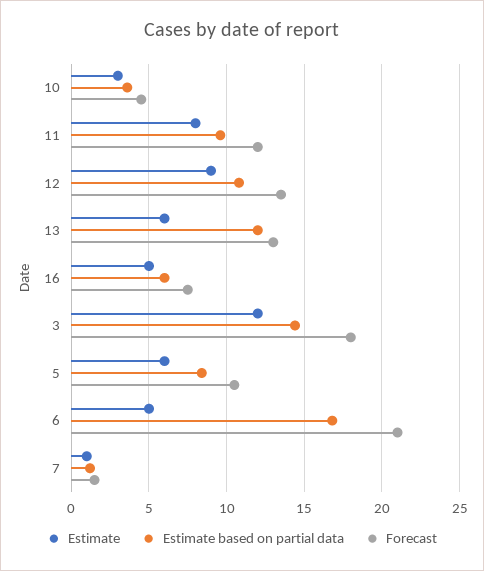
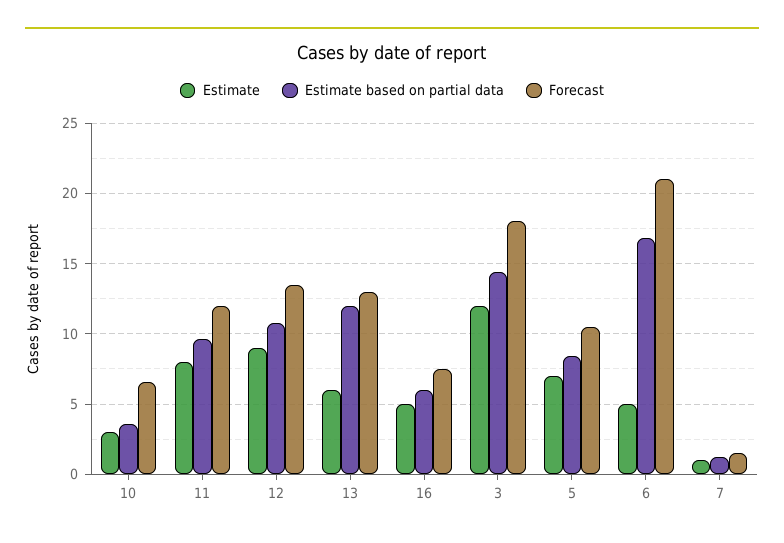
  {
    "Estimate": {
      "10": 3,
      "11": 8,
      "12": 9,
      "13": 6,
      "16": 5,
      "3": 12,
-     "5": 6,
+     "5": 7,
      "6": 5,
      "7": 1
    },
    "Estimate based on partial data": {
      "10": 3.5,
      "11": 9.5,
      "12": 11,
      "13": 12,
      "16": 6,
      "3": 14.5,
      "5": 8.5,
      "6": 17,
      "7": 1
    },
    "Forecast": {
-     "10": 4.5,
+     "10": 6.5,
      "11": 12,
      "12": 13.5,
      "13": 13,
      "16": 7.5,
      "3": 18,
      "5": 10.5,
      "6": 21,
      "7": 1.5
    }
  }

